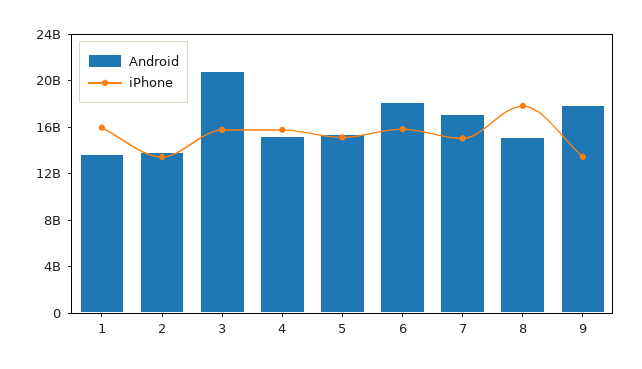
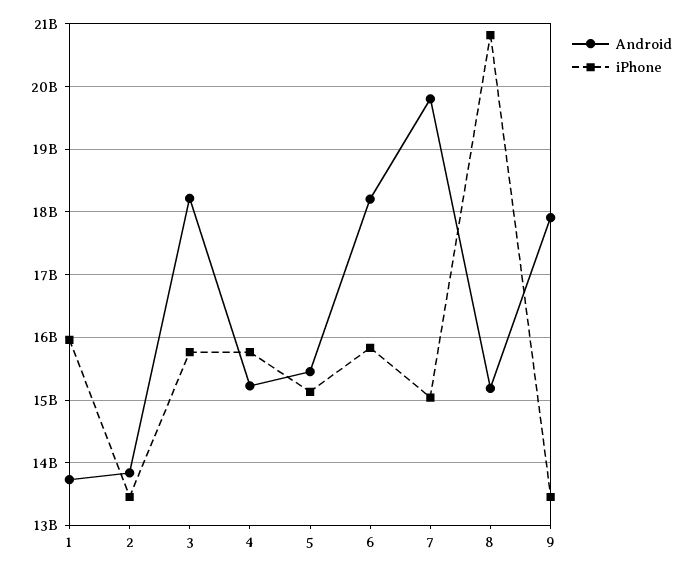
  {
    "Android": {
      "1": 13700000000,
      "2": 13800000000,
-     "3": 21000000000,
+     "3": 18200000000,
      "4": 15200000000,
      "5": 15500000000,
      "6": 18200000000,
-     "7": 17000000000,
+     "7": 19800000000,
      "8": 15200000000,
      "9": 17900000000
    },
    "iPhone": {
      "1": 16000000000,
      "2": 13500000000,
      "3": 15800000000,
      "4": 15800000000,
      "5": 15100000000,
      "6": 15800000000,
      "7": 15000000000,
-     "8": 18000000000,
+     "8": 20800000000,
      "9": 13500000000
    }
  }

